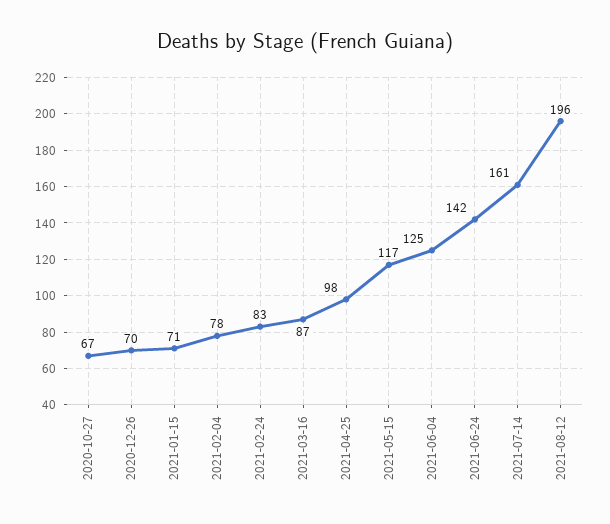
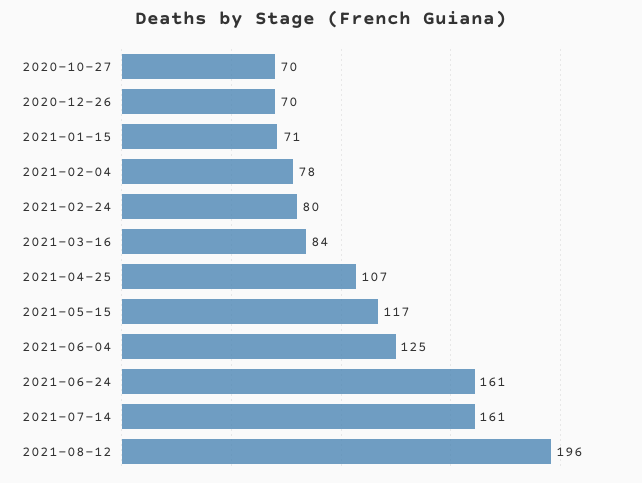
  {
-   "2020-10-27": 67,
+   "2020-10-27": 70,
    "2020-12-26": 70,
    "2021-01-15": 71,
    "2021-02-04": 78,
-   "2021-02-24": 83,
+   "2021-02-24": 80,
-   "2021-03-16": 87,
+   "2021-03-16": 84,
-   "2021-04-25": 98,
+   "2021-04-25": 107,
    "2021-05-15": 117,
    "2021-06-04": 125,
-   "2021-06-24": 142,
+   "2021-06-24": 161,
    "2021-07-14": 161,
    "2021-08-12": 196
  }

